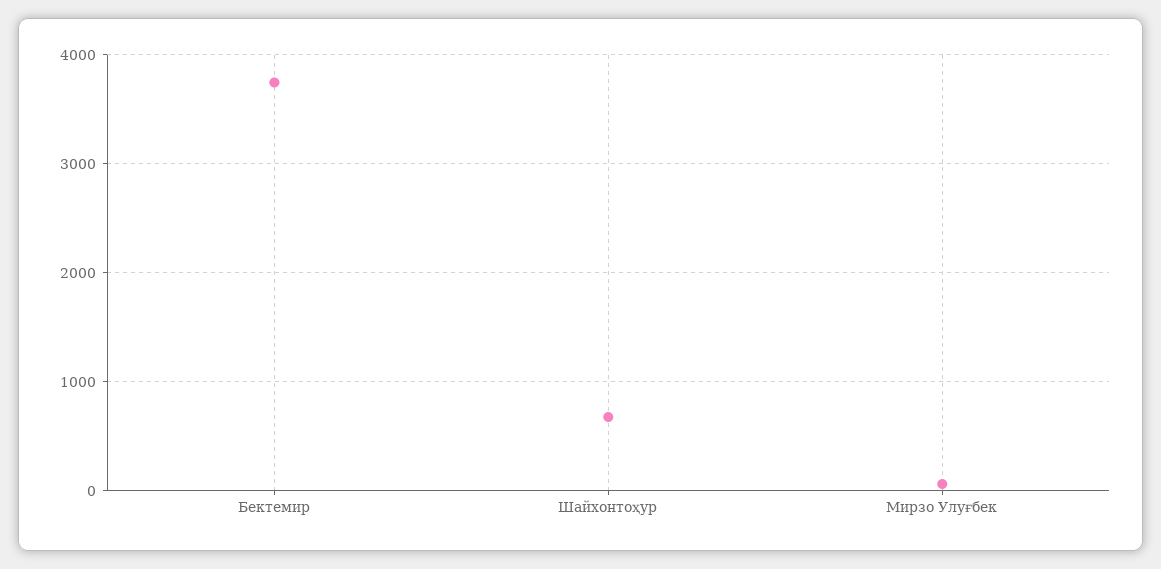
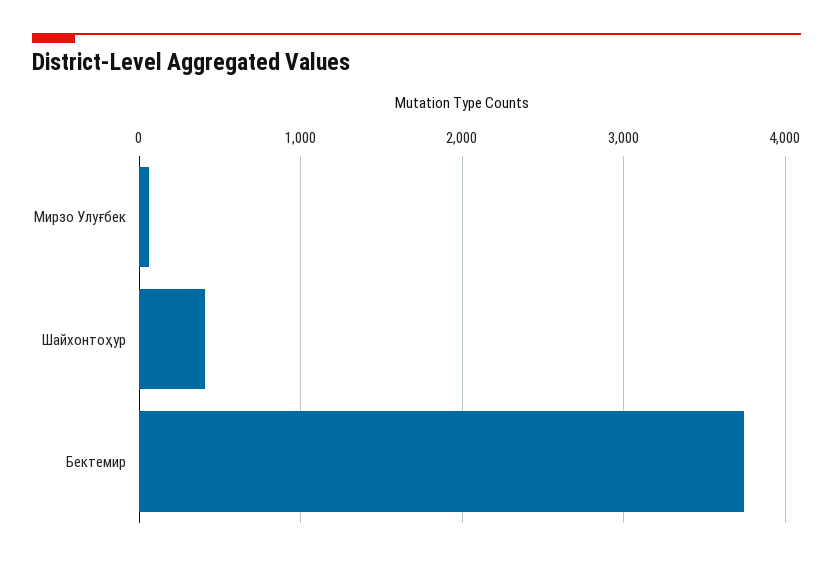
  {
    "Бектемир": 3700,
-   "Шайхонтоҳур": 700,
+   "Шайхонтоҳур": 400,
    "Мирзо Улуғбек": 100
  }

